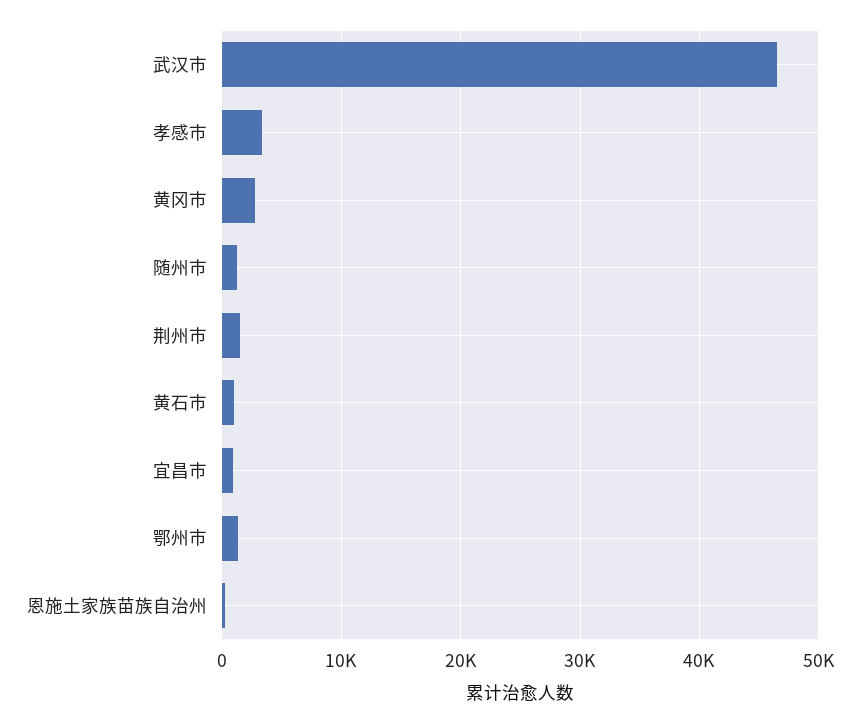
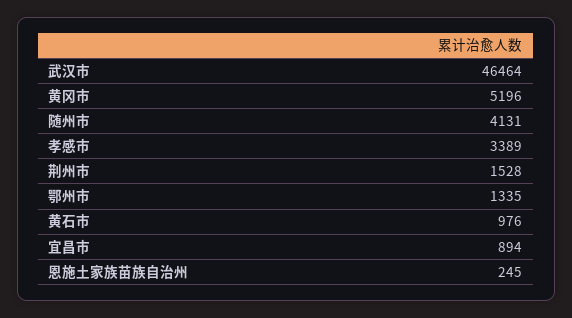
  {
    "武汉市": 46464,
    "孝感市": 3389,
-   "黄冈市": 3000,
+   "黄冈市": 5196,
-   "随州市": 1000,
+   "随州市": 4131,
    "荆州市": 1528,
    "黄石市": 976,
    "宜昌市": 894,
    "鄂州市": 1335,
    "恩施土家族苗族自治州": 245
  }

